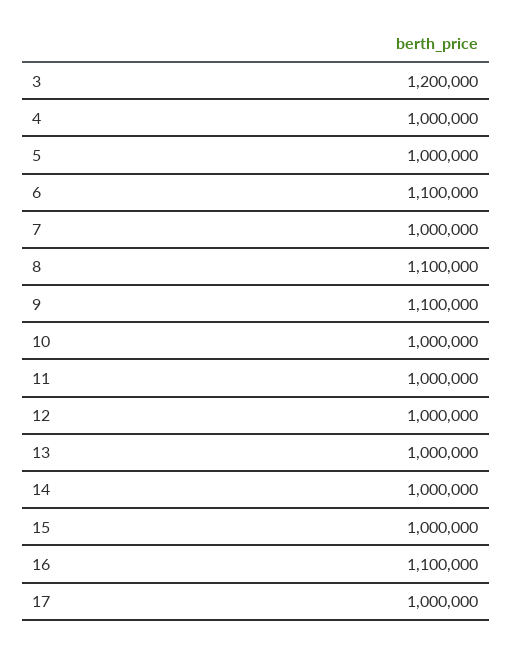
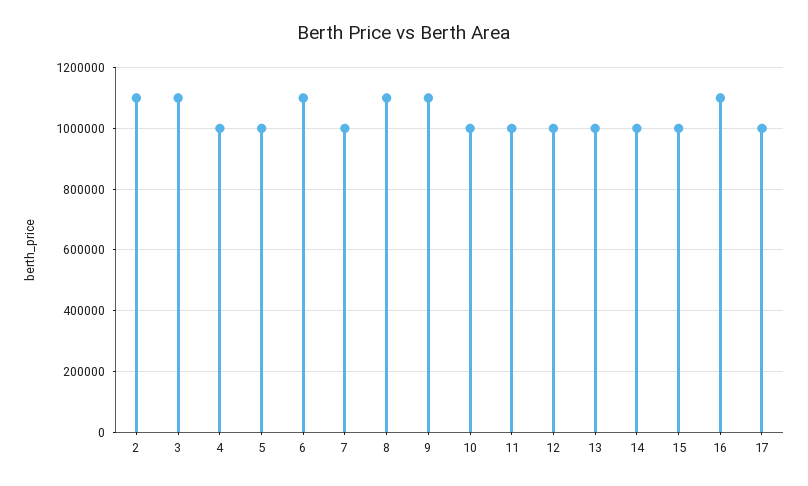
  {
-   "3": 1200000,
+   "3": 1100000,
    "4": 1000000,
    "5": 1000000,
    "6": 1100000,
    "7": 1000000,
    "8": 1100000,
    "9": 1100000,
    "10": 1000000,
    "11": 1000000,
    "12": 1000000,
    "13": 1000000,
    "14": 1000000,
    "15": 1000000,
    "16": 1100000,
-   "17": 1000000
+   "17": 1000000,
+   "2": 1100000
  }

